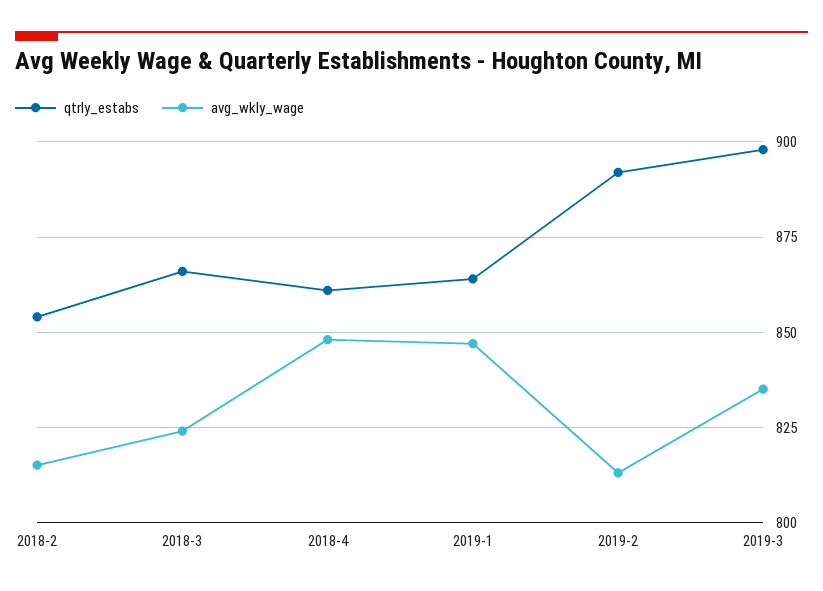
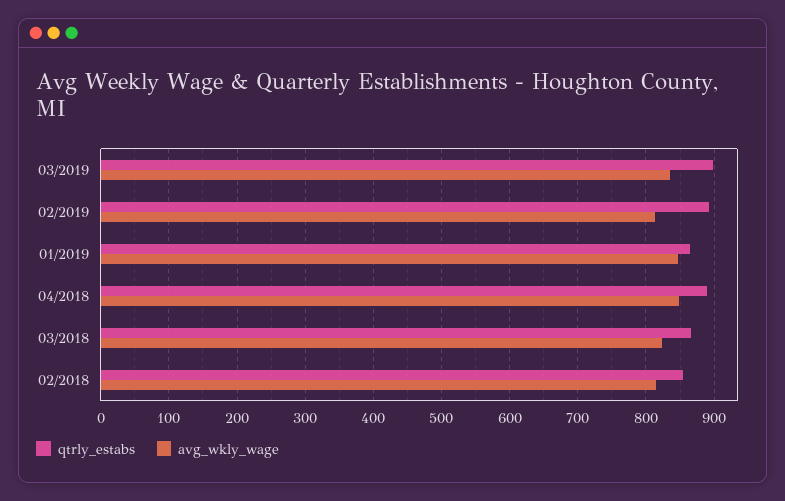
  {
    "qtrly_estabs": {
      "2018-2": 855,
      "2018-3": 865,
-     "2018-4": 860,
+     "2018-4": 890,
      "2019-1": 865,
      "2019-2": 890,
      "2019-3": 900
    },
    "avg_wkly_wage": {
      "2018-2": 815,
      "2018-3": 825,
      "2018-4": 850,
      "2019-1": 845,
      "2019-2": 815,
      "2019-3": 835
    }
  }

